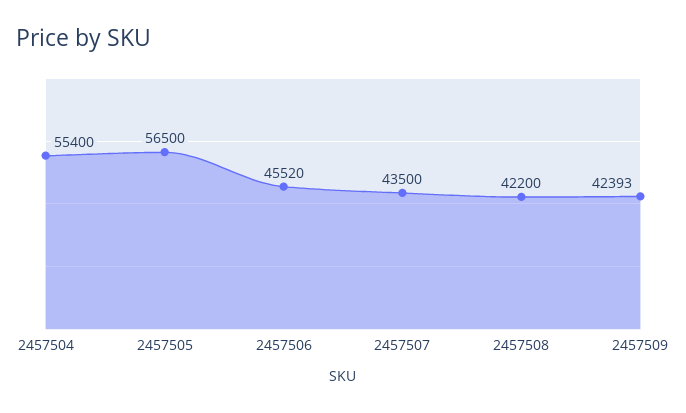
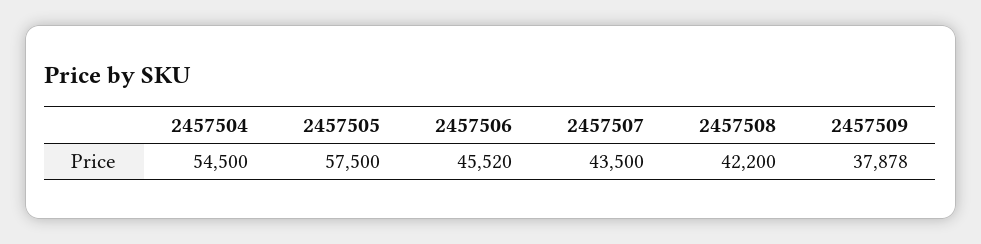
  {
-   "2457504": 55400,
+   "2457504": 54500,
-   "2457505": 56500,
+   "2457505": 57500,
    "2457506": 45520,
    "2457507": 43500,
    "2457508": 42200,
-   "2457509": 42393
+   "2457509": 37878
  }

